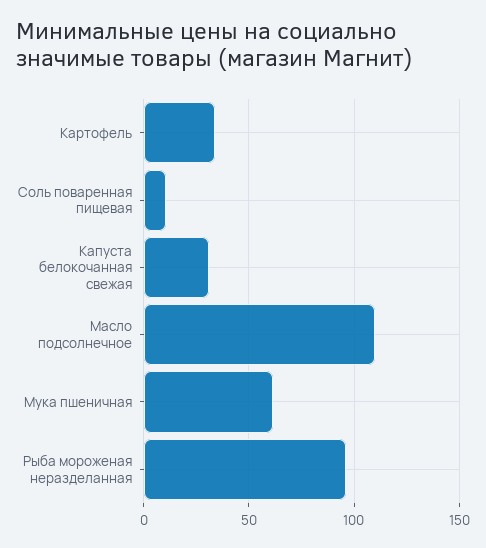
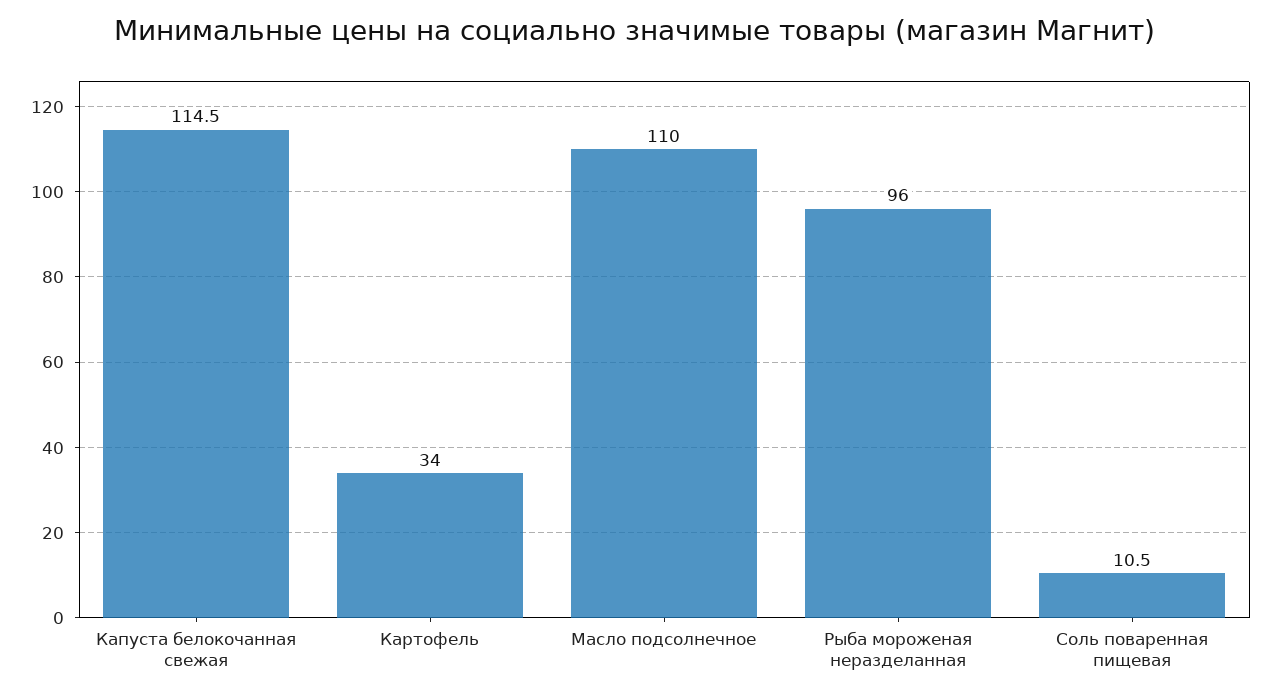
  {
    "Картофель": 34,
    "Соль поваренная пищевая": 10.5,
-   "Капуста белокочанная свежая": 30,
+   "Капуста белокочанная свежая": 114.5,
    "Масло подсолнечное": 110,
-   "Мука пшеничная": 60,
    "Рыба мороженая неразделанная": 96
  }

